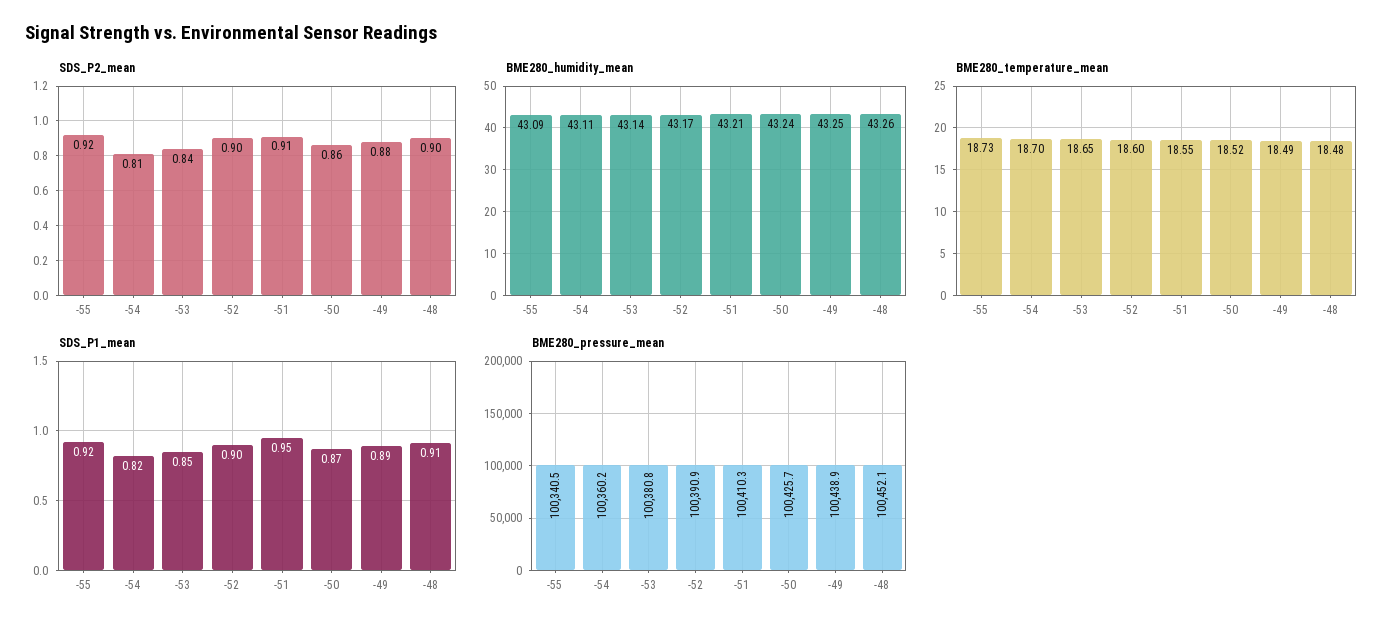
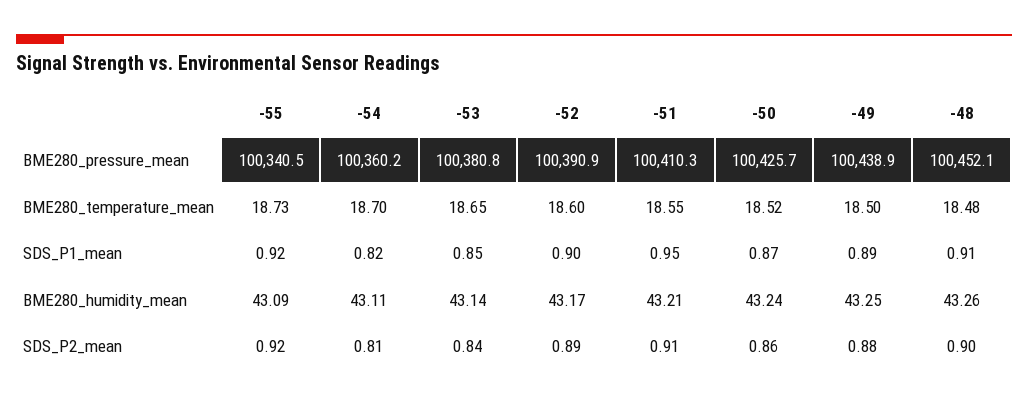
  {
    "SDS_P2_mean": {
      "-55": 0.92,
      "-54": 0.81,
      "-53": 0.84,
-     "-52": 0.9,
+     "-52": 0.89,
      "-51": 0.91,
      "-50": 0.86,
      "-49": 0.88,
      "-48": 0.9
    },
    "BME280_humidity_mean": {
      "-55": 43.09,
      "-54": 43.11,
      "-53": 43.14,
      "-52": 43.17,
      "-51": 43.21,
      "-50": 43.24,
      "-49": 43.25,
      "-48": 43.26
    },
    "BME280_temperature_mean": {
      "-55": 18.73,
      "-54": 18.7,
      "-53": 18.65,
      "-52": 18.6,
      "-51": 18.55,
      "-50": 18.52,
-     "-49": 18.49,
+     "-49": 18.5,
      "-48": 18.48
    },
    "SDS_P1_mean": {
      "-55": 0.92,
      "-54": 0.82,
      "-53": 0.85,
      "-52": 0.9,
      "-51": 0.95,
      "-50": 0.87,
      "-49": 0.89,
      "-48": 0.91
    },
    "BME280_pressure_mean": {
      "-55": 100340.5,
      "-54": 100360.2,
      "-53": 100380.8,
      "-52": 100390.9,
      "-51": 100410.3,
      "-50": 100425.7,
      "-49": 100438.9,
      "-48": 100452.1
    }
  }

